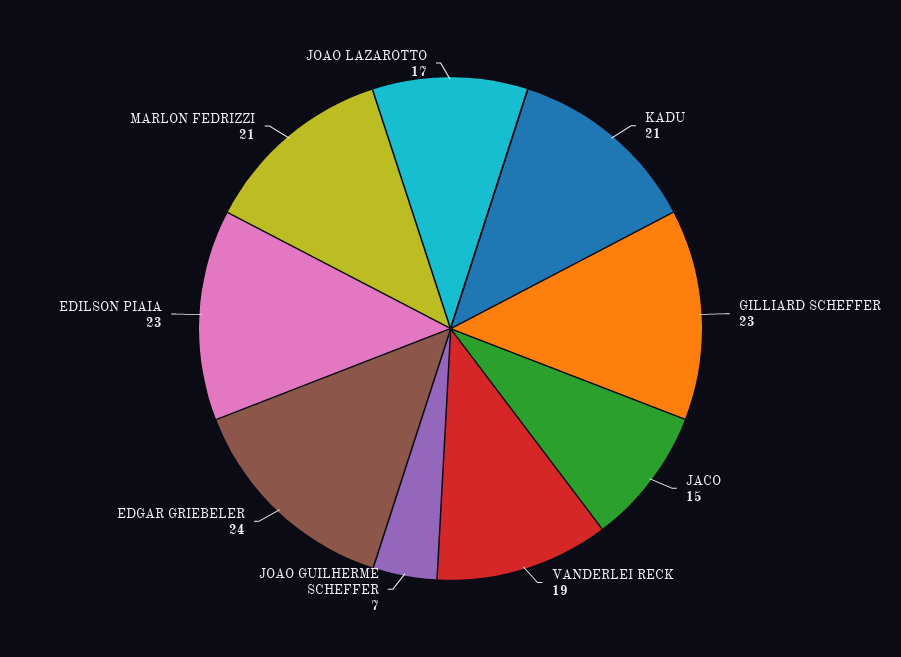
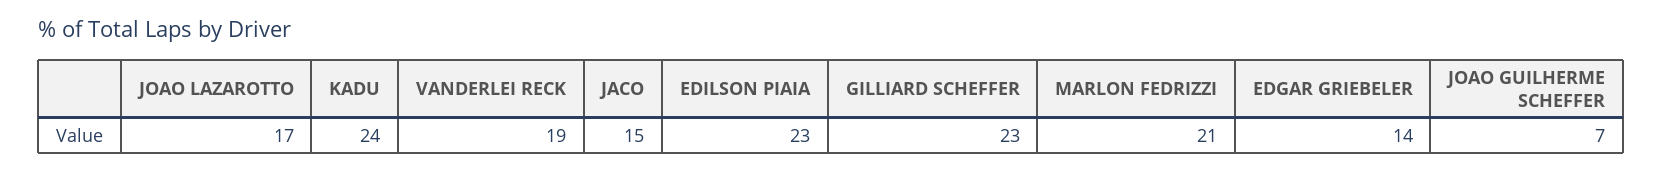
  {
-   "KADU": 21,
+   "KADU": 24,
    "GILLIARD SCHEFFER": 23,
    "JACO": 15,
    "VANDERLEI RECK": 19,
    "JOAO GUILHERME SCHEFFER": 7,
-   "EDGAR GRIEBELER": 24,
+   "EDGAR GRIEBELER": 14,
    "EDILSON PIAIA": 23,
    "MARLON FEDRIZZI": 21,
    "JOAO LAZAROTTO": 17
  }

